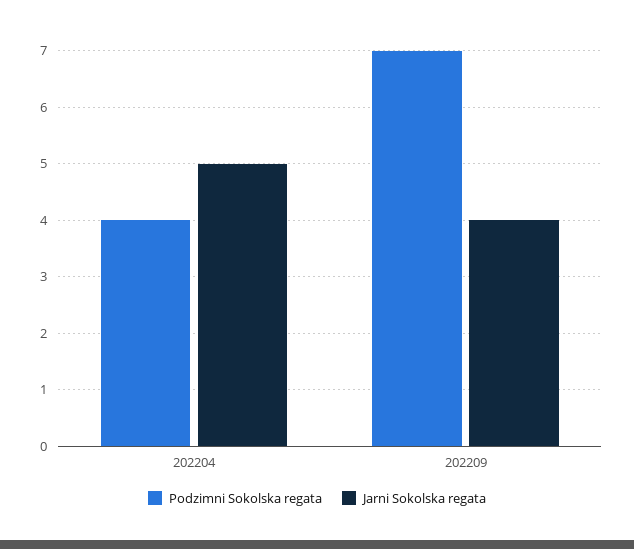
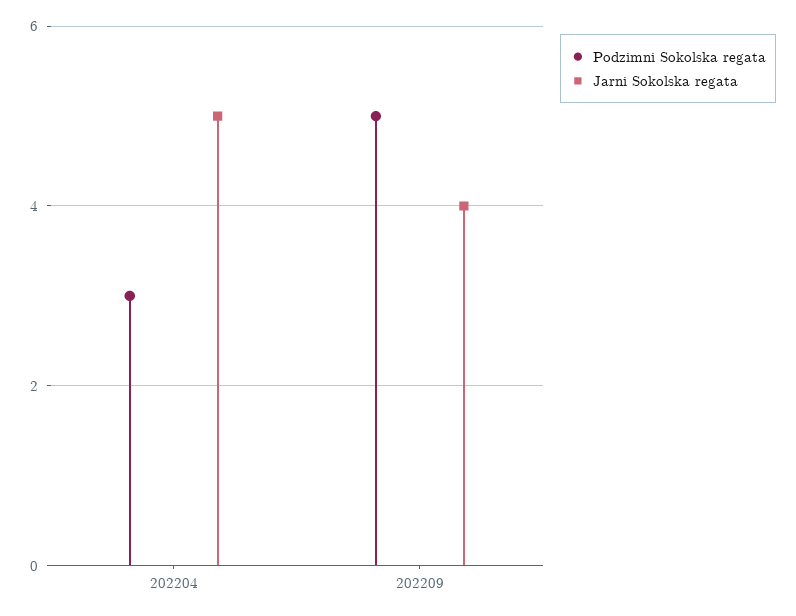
  {
    "Podzimni Sokolska regata": {
-     "202204": 4,
+     "202204": 3,
-     "202209": 7
+     "202209": 5
    },
    "Jarni Sokolska regata": {
      "202204": 5,
      "202209": 4
    }
  }

